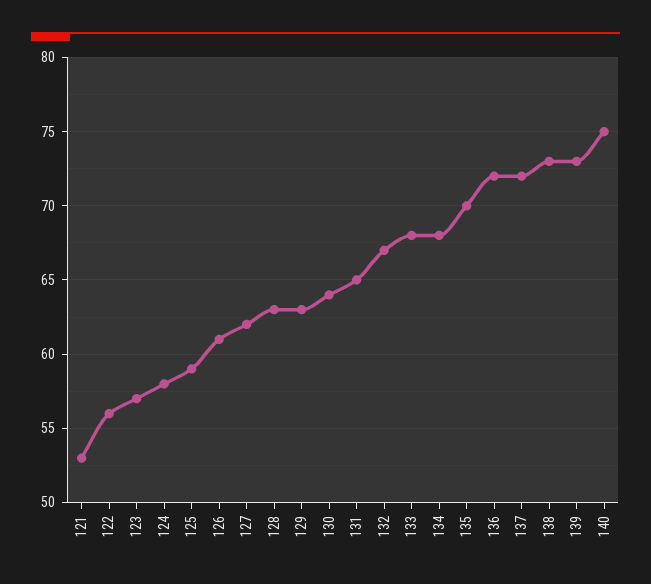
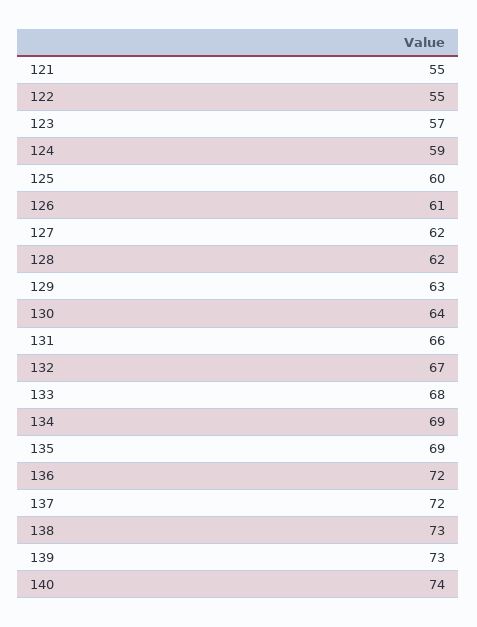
  {
-   "121": 53,
+   "121": 55,
-   "122": 56,
+   "122": 55,
    "123": 57,
-   "124": 58,
+   "124": 59,
-   "125": 59,
+   "125": 60,
    "126": 61,
    "127": 62,
-   "128": 63,
+   "128": 62,
    "129": 63,
    "130": 64,
-   "131": 65,
+   "131": 66,
    "132": 67,
    "133": 68,
-   "134": 68,
+   "134": 69,
-   "135": 70,
+   "135": 69,
    "136": 72,
    "137": 72,
    "138": 73,
    "139": 73,
-   "140": 75
+   "140": 74
  }

